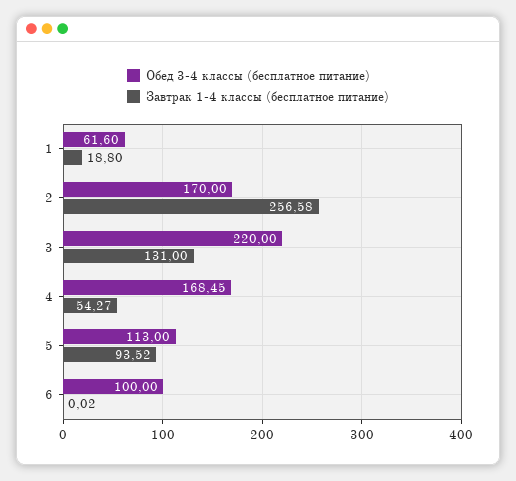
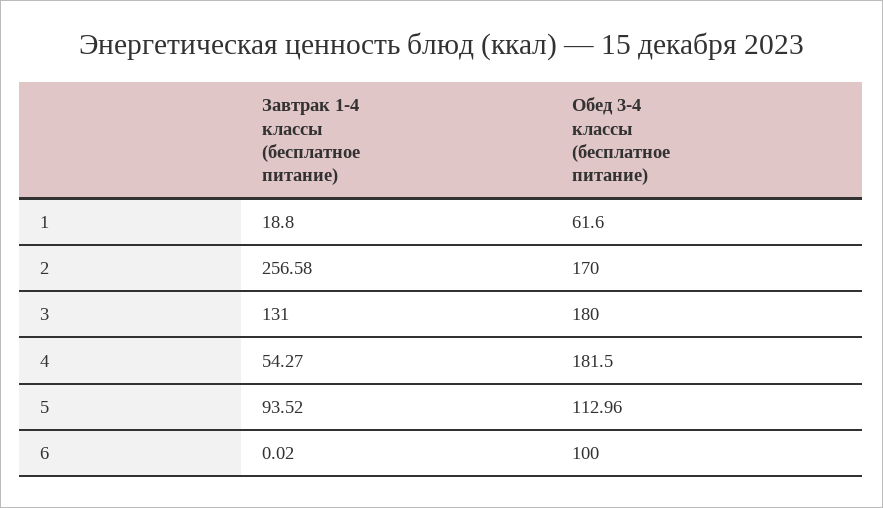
  {
    "Обед 3-4 классы (бесплатное питание)": {
      "1": 61.6,
      "2": 170,
-     "3": 220,
+     "3": 180,
-     "4": 168.45,
+     "4": 181.5,
-     "5": 113,
+     "5": 112.96,
      "6": 100
    },
    "Завтрак 1-4 классы (бесплатное питание)": {
      "1": 18.8,
      "2": 256.58,
      "3": 131,
      "4": 54.27,
      "5": 93.52,
      "6": 0.02
    }
  }

